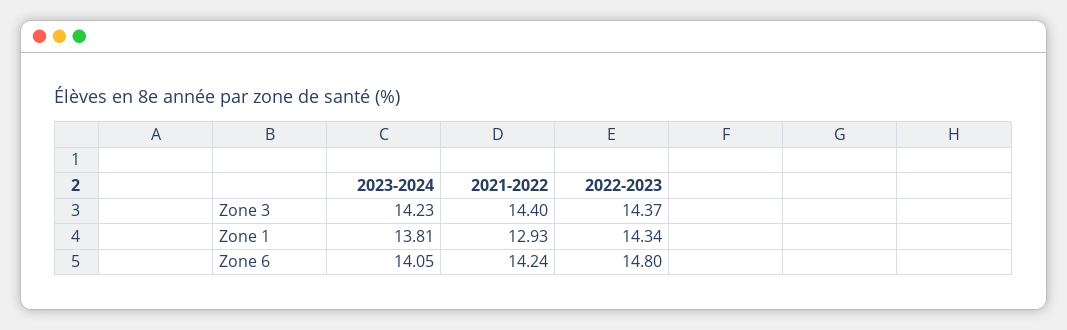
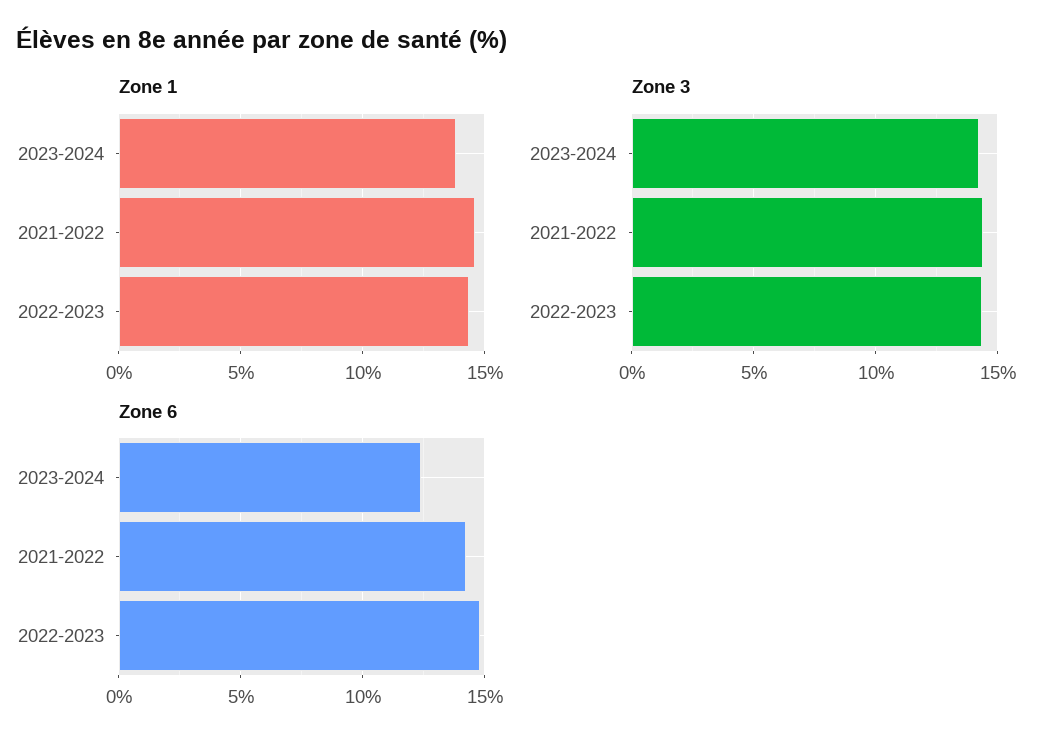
  {
    "Zone 3": {
      "2023-2024": 14.23,
      "2021-2022": 14.4,
      "2022-2023": 14.37
    },
    "Zone 1": {
      "2023-2024": 13.81,
-     "2021-2022": 12.93,
+     "2021-2022": 14.5,
      "2022-2023": 14.34
    },
    "Zone 6": {
-     "2023-2024": 14.05,
+     "2023-2024": 12.5,
      "2021-2022": 14.24,
      "2022-2023": 14.8
    }
  }

